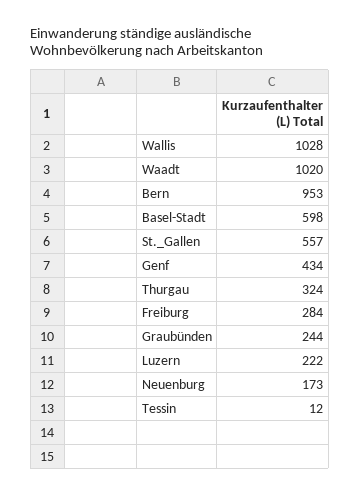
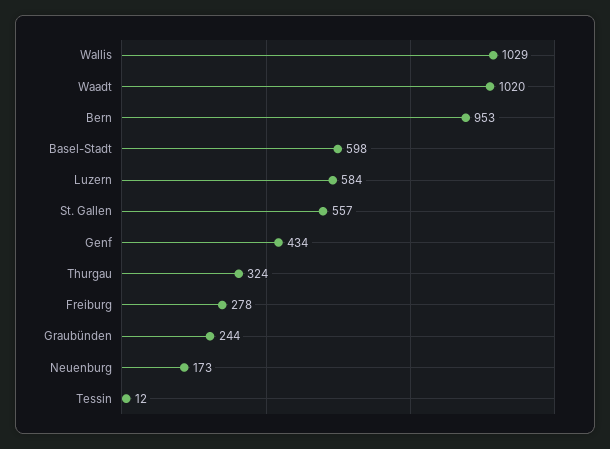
  {
-   "Wallis": 1028,
+   "Wallis": 1029,
    "Waadt": 1020,
    "Bern": 953,
    "Basel-Stadt": 598,
    "St._Gallen": 557,
    "Genf": 434,
    "Thurgau": 324,
-   "Freiburg": 284,
+   "Freiburg": 278,
    "Graubünden": 244,
-   "Luzern": 222,
+   "Luzern": 584,
    "Neuenburg": 173,
    "Tessin": 12
  }

